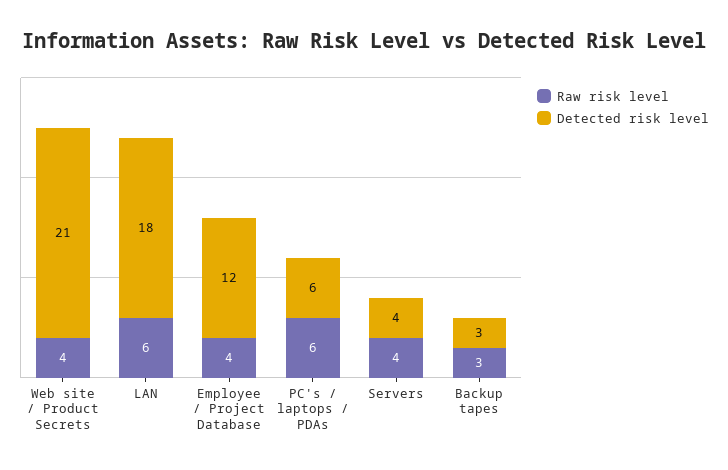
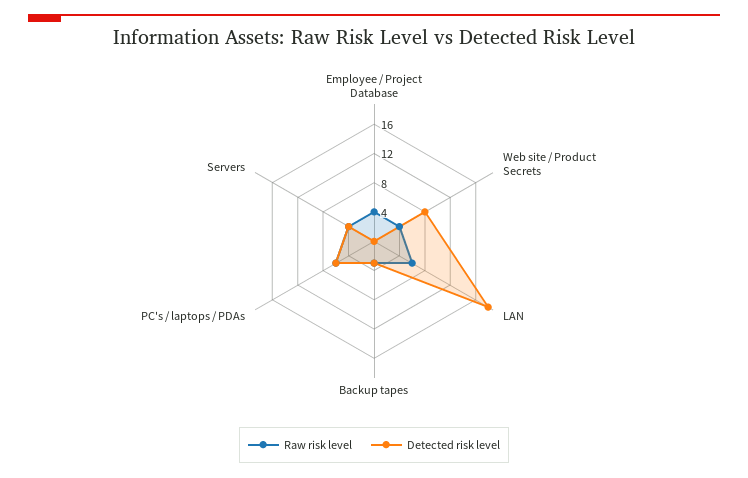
  {
    "Raw risk level": {
      "Web site / Product Secrets": 4,
      "LAN": 6,
      "Employee / Project Database": 4,
      "PC's / laptops / PDAs": 6,
      "Servers": 4,
      "Backup tapes": 3
    },
    "Detected risk level": {
-     "Web site / Product Secrets": 21,
+     "Web site / Product Secrets": 8,
      "LAN": 18,
-     "Employee / Project Database": 12,
+     "Employee / Project Database": 0,
      "PC's / laptops / PDAs": 6,
      "Servers": 4,
      "Backup tapes": 3
    }
  }

